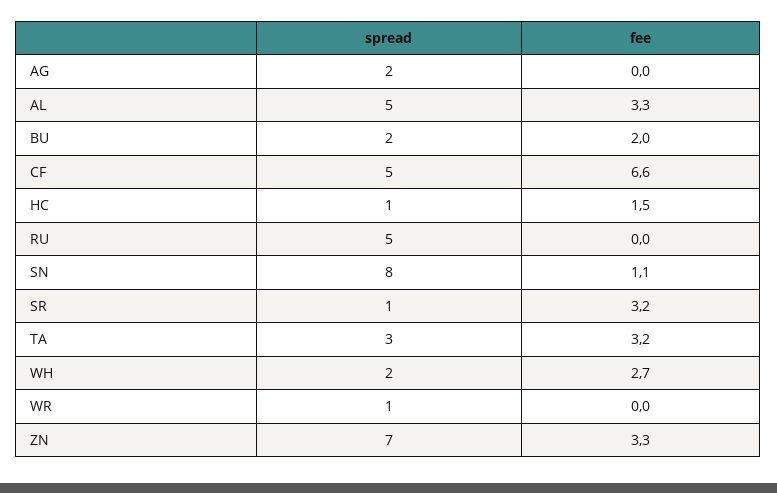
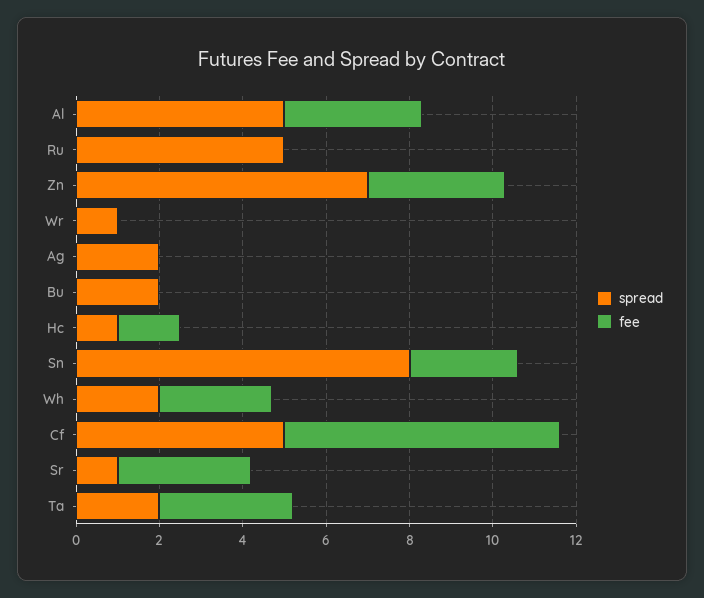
  {
    "spread": {
      "AG": 2,
      "AL": 5,
      "BU": 2,
      "CF": 5,
      "HC": 1,
      "RU": 5,
      "SN": 8,
      "SR": 1,
-     "TA": 3,
+     "TA": 2,
      "WH": 2,
      "WR": 1,
      "ZN": 7
    },
    "fee": {
      "AG": 0,
      "AL": 3.3,
-     "BU": 2,
+     "BU": 0,
      "CF": 6.6,
      "HC": 1.5,
      "RU": 0,
-     "SN": 1.1,
+     "SN": 2.5,
      "SR": 3.2,
      "TA": 3.2,
      "WH": 2.7,
      "WR": 0,
      "ZN": 3.3
    }
  }

